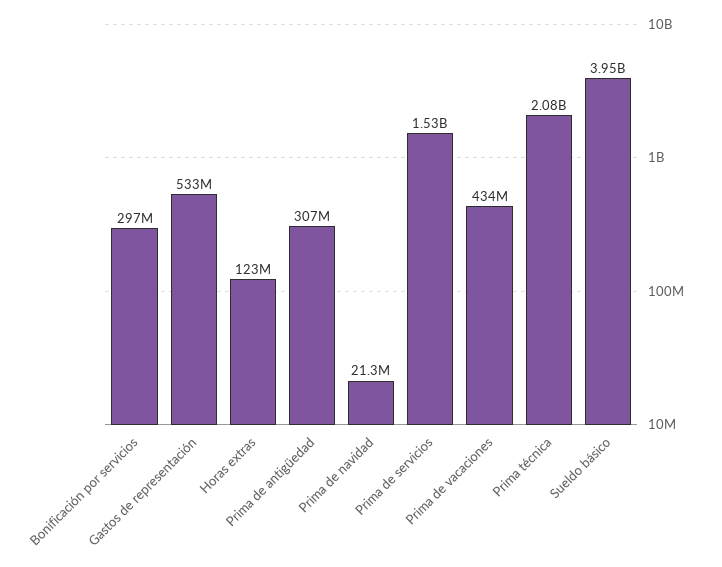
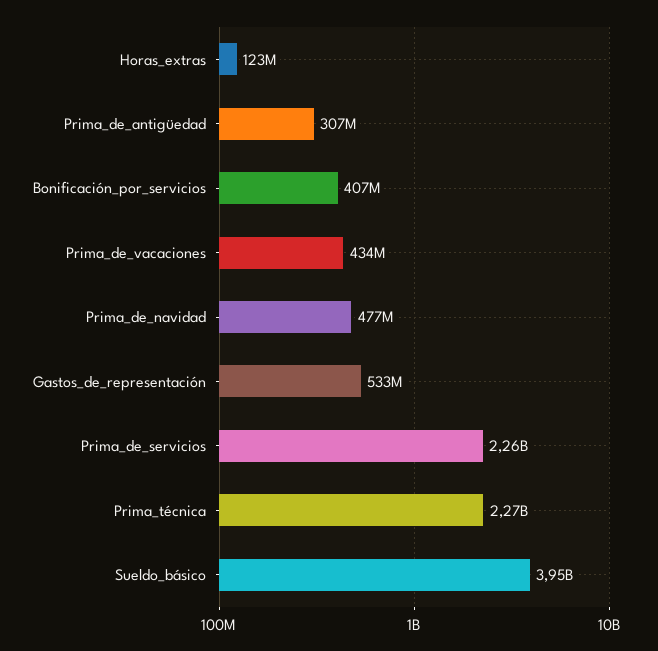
  {
-   "Bonificación por servicios": 297000000,
+   "Bonificación por servicios": 407000000,
    "Gastos de representación": 533000000,
    "Horas extras": 123000000,
    "Prima de antigüedad": 307000000,
-   "Prima de navidad": 21300000,
+   "Prima de navidad": 477000000,
-   "Prima de servicios": 1530000000,
+   "Prima de servicios": 2260000000,
    "Prima de vacaciones": 434000000,
-   "Prima técnica": 2080000000,
+   "Prima técnica": 2270000000,
    "Sueldo básico": 3950000000
  }

